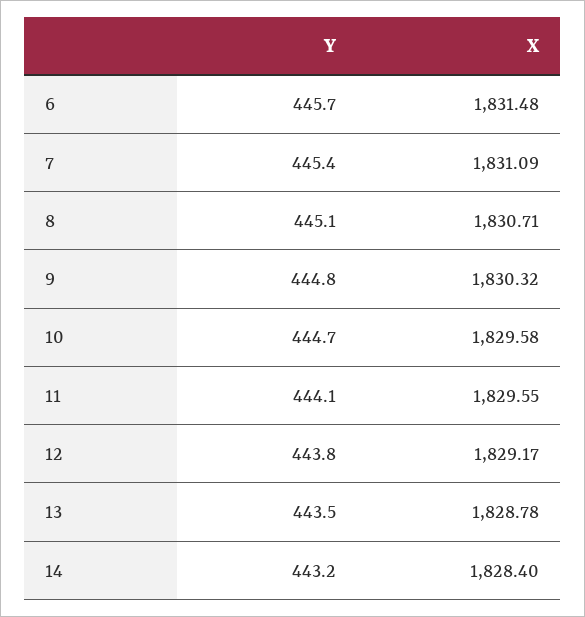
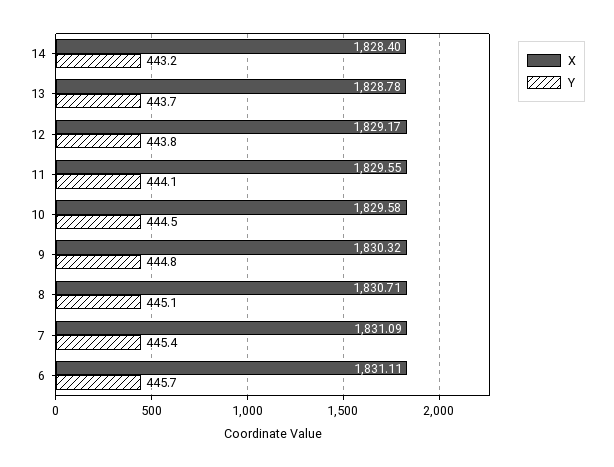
  {
    "Y": {
      "6": 445.7,
      "7": 445.4,
      "8": 445.1,
      "9": 444.8,
-     "10": 444.7,
+     "10": 444.5,
      "11": 444.1,
      "12": 443.8,
-     "13": 443.5,
+     "13": 443.7,
      "14": 443.2
    },
    "X": {
-     "6": 1831.48,
+     "6": 1831.11,
      "7": 1831.09,
      "8": 1830.71,
      "9": 1830.32,
      "10": 1829.58,
      "11": 1829.55,
      "12": 1829.17,
      "13": 1828.78,
      "14": 1828.4
    }
  }

